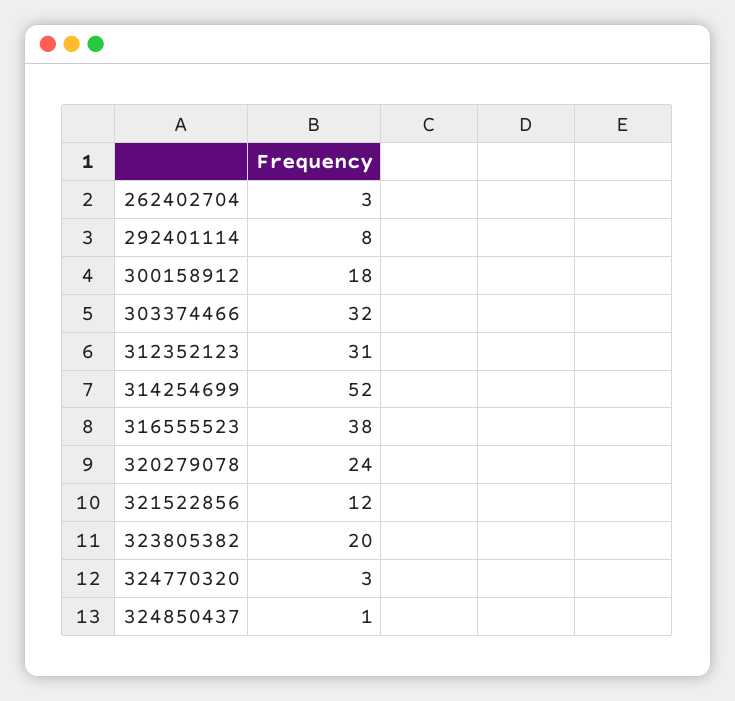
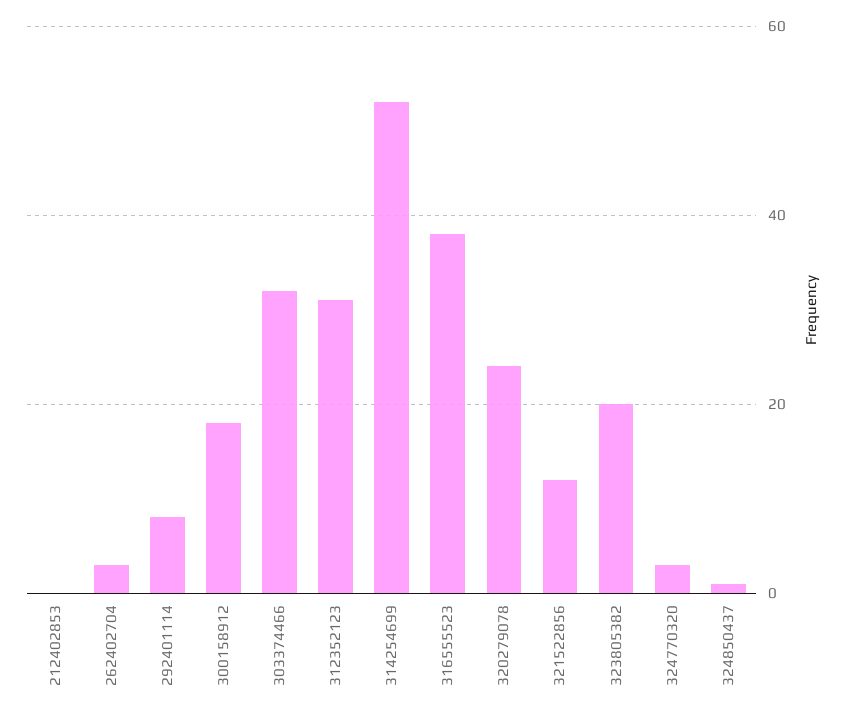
  {
    "262402704": 3,
    "292401114": 8,
    "300158912": 18,
    "303374466": 32,
    "312352123": 31,
    "314254699": 52,
    "316555523": 38,
    "320279078": 24,
    "321522856": 12,
    "323805382": 20,
    "324770320": 3,
-   "324850437": 1
+   "324850437": 1,
+   "212402853": 0
  }

